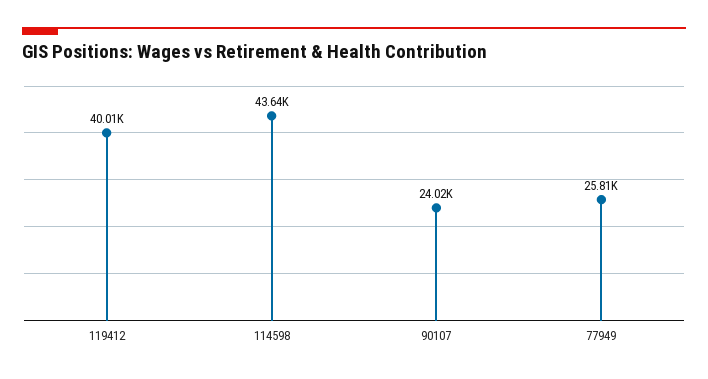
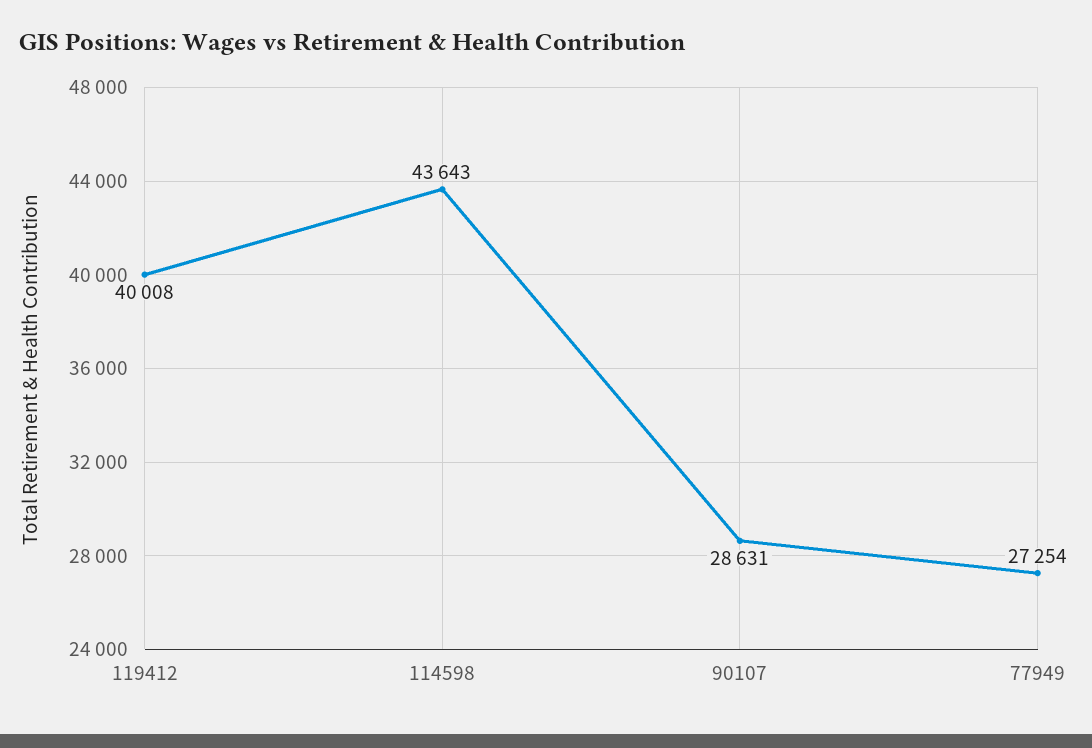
  {
    "119412": 40008,
    "114598": 43643,
-   "90107": 24020,
+   "90107": 28631,
-   "77949": 25810
+   "77949": 27254
  }

